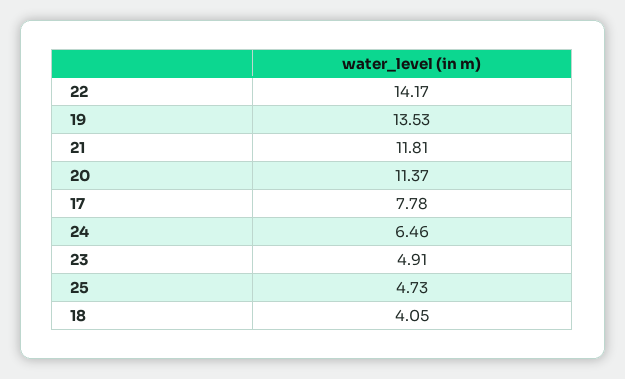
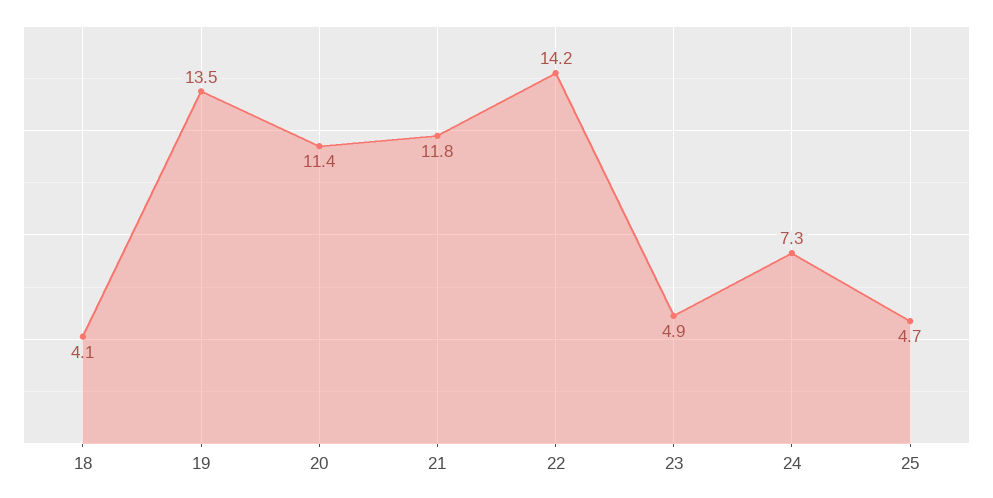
  {
    "22": 14.17,
    "19": 13.53,
    "21": 11.81,
    "20": 11.37,
-   "17": 7.78,
-   "24": 6.46,
+   "24": 7.3,
    "23": 4.91,
    "25": 4.73,
    "18": 4.05
  }

